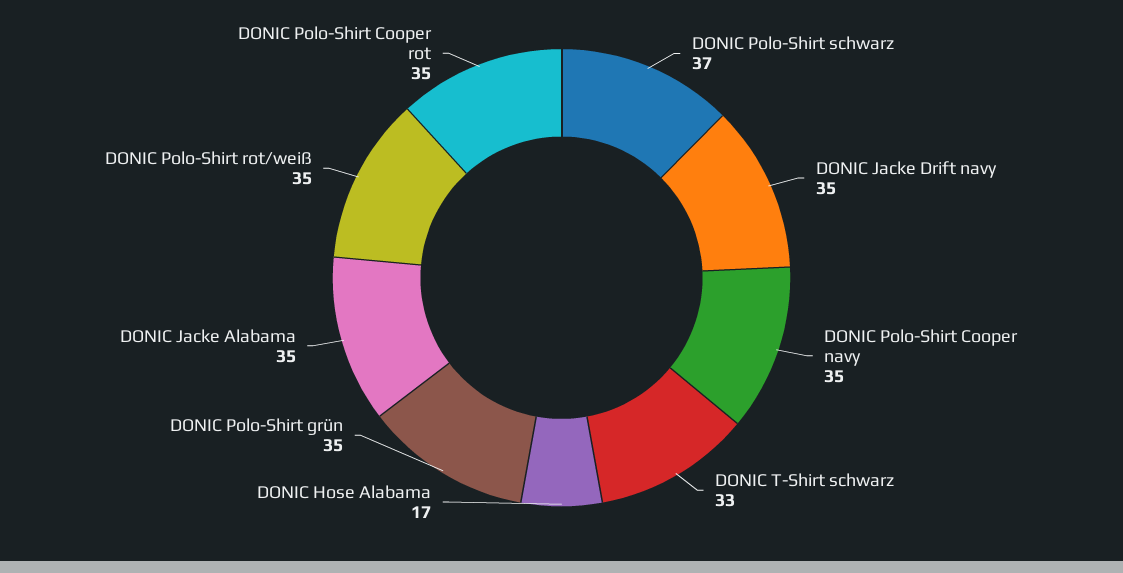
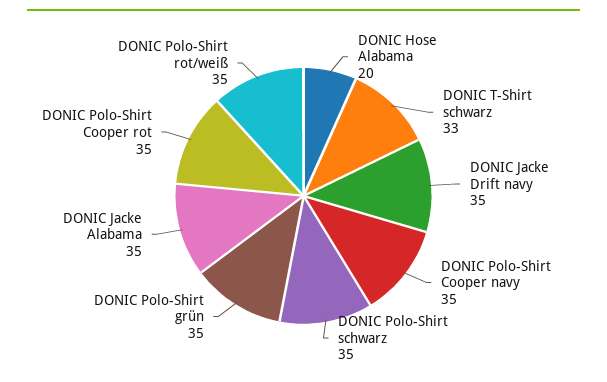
  {
-   "DONIC Polo-Shirt schwarz": 37,
+   "DONIC Polo-Shirt schwarz": 35,
    "DONIC Jacke Drift navy": 35,
    "DONIC Polo-Shirt Cooper navy": 35,
    "DONIC T-Shirt schwarz": 33,
-   "DONIC Hose Alabama": 17,
+   "DONIC Hose Alabama": 20,
    "DONIC Polo-Shirt grün": 35,
    "DONIC Jacke Alabama": 35,
    "DONIC Polo-Shirt rot/weiß": 35,
    "DONIC Polo-Shirt Cooper rot": 35
  }

